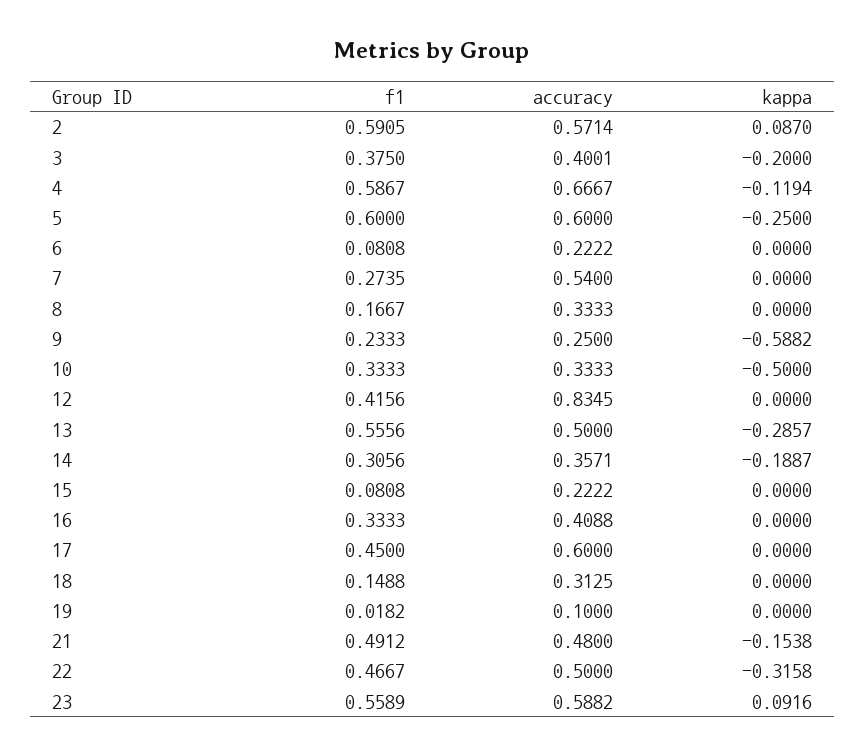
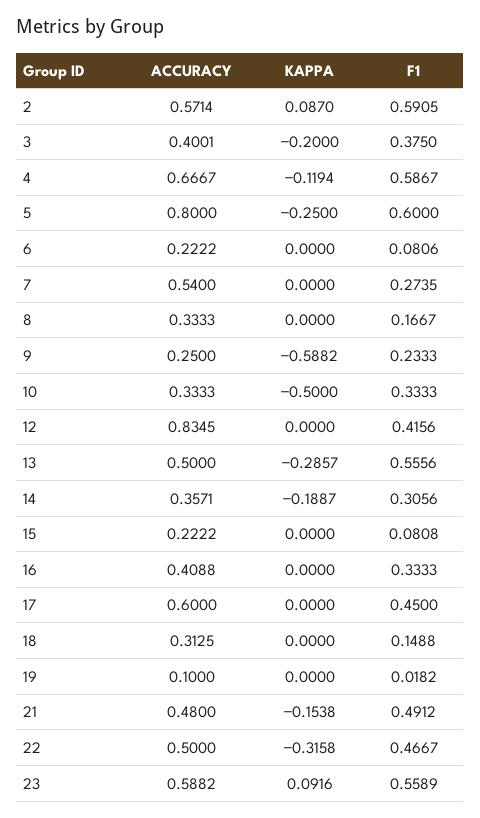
  {
    "f1": {
      "2": 0.5905,
      "3": 0.375,
      "4": 0.5867,
      "5": 0.6,
-     "6": 0.0808,
+     "6": 0.0806,
      "7": 0.2735,
      "8": 0.1667,
      "9": 0.2333,
      "10": 0.3333,
      "12": 0.4156,
      "13": 0.5556,
      "14": 0.3056,
      "15": 0.0808,
      "16": 0.3333,
      "17": 0.45,
      "18": 0.1488,
      "19": 0.0182,
      "21": 0.4912,
      "22": 0.4667,
      "23": 0.5589
    },
    "accuracy": {
      "2": 0.5714,
      "3": 0.4001,
      "4": 0.6667,
-     "5": 0.6,
+     "5": 0.8,
      "6": 0.2222,
      "7": 0.54,
      "8": 0.3333,
      "9": 0.25,
      "10": 0.3333,
      "12": 0.8345,
      "13": 0.5,
      "14": 0.3571,
      "15": 0.2222,
      "16": 0.4088,
      "17": 0.6,
      "18": 0.3125,
      "19": 0.1,
      "21": 0.48,
      "22": 0.5,
      "23": 0.5882
    },
    "kappa": {
      "2": 0.087,
      "3": -0.2,
      "4": -0.1194,
      "5": -0.25,
      "6": 0,
      "7": 0,
      "8": 0,
      "9": -0.5882,
      "10": -0.5,
      "12": 0,
      "13": -0.2857,
      "14": -0.1887,
      "15": 0,
      "16": 0,
      "17": 0,
      "18": 0,
      "19": 0,
      "21": -0.1538,
      "22": -0.3158,
      "23": 0.0916
    }
  }

